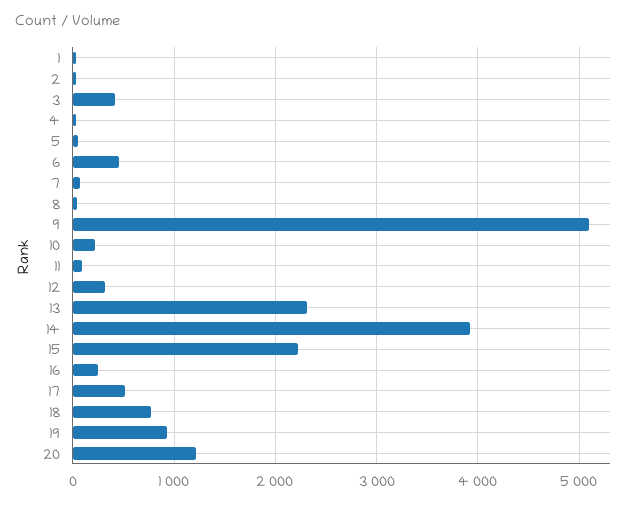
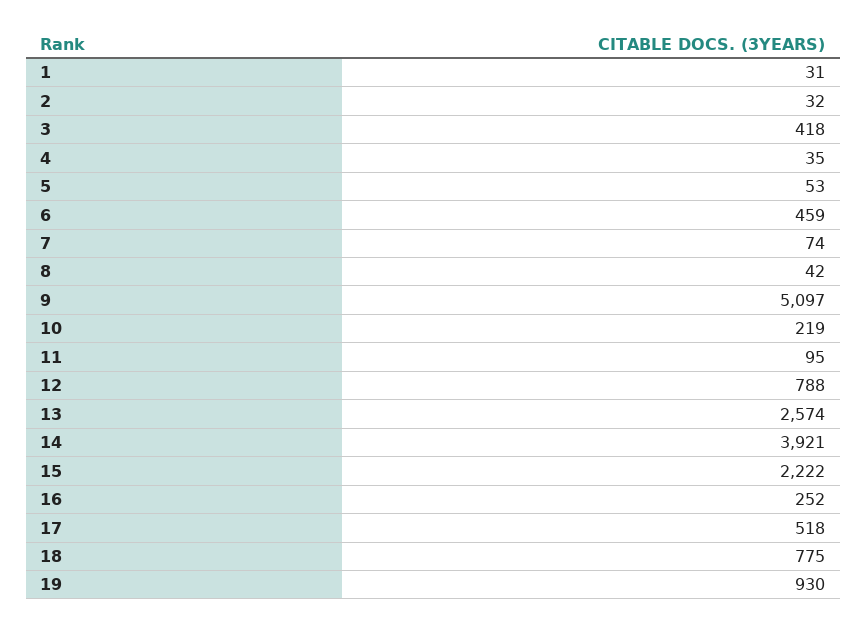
  {
    "1": 31,
    "2": 32,
    "3": 418,
    "4": 35,
    "5": 53,
    "6": 459,
    "7": 74,
    "8": 42,
    "9": 5097,
    "10": 219,
    "11": 95,
-   "12": 300,
+   "12": 788,
-   "13": 2300,
+   "13": 2574,
    "14": 3921,
    "15": 2222,
    "16": 252,
    "17": 518,
    "18": 775,
-   "19": 930,
+   "19": 930
-   "20": 1200
  }

